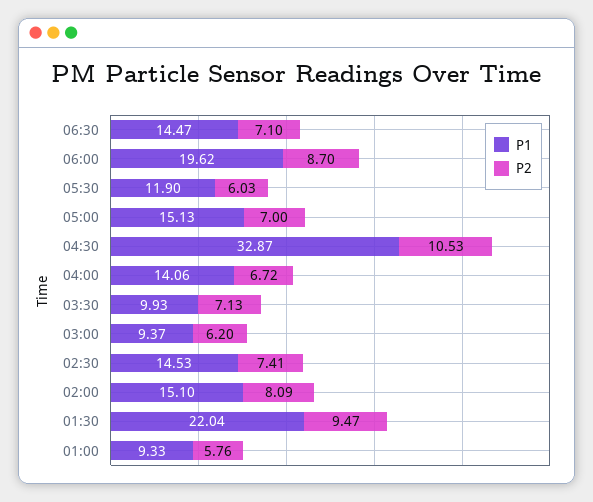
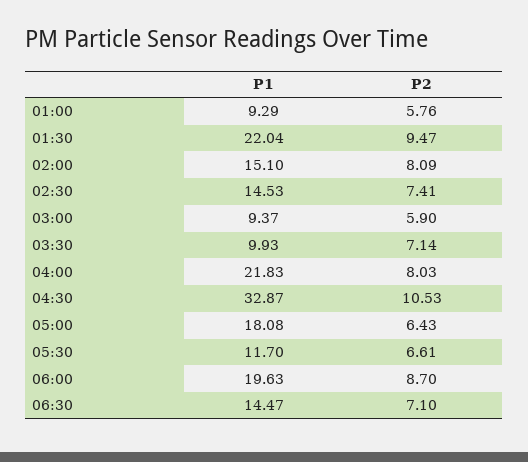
  {
    "P1": {
      "06:30": 14.47,
-     "06:00": 19.62,
+     "06:00": 19.63,
-     "05:30": 11.9,
+     "05:30": 11.7,
-     "05:00": 15.13,
+     "05:00": 18.08,
      "04:30": 32.87,
-     "04:00": 14.06,
+     "04:00": 21.83,
      "03:30": 9.93,
      "03:00": 9.37,
      "02:30": 14.53,
      "02:00": 15.1,
      "01:30": 22.04,
-     "01:00": 9.33
+     "01:00": 9.29
    },
    "P2": {
      "06:30": 7.1,
      "06:00": 8.7,
-     "05:30": 6.03,
+     "05:30": 6.61,
-     "05:00": 7,
+     "05:00": 6.43,
      "04:30": 10.53,
-     "04:00": 6.72,
+     "04:00": 8.03,
-     "03:30": 7.13,
+     "03:30": 7.14,
-     "03:00": 6.2,
+     "03:00": 5.9,
      "02:30": 7.41,
      "02:00": 8.09,
      "01:30": 9.47,
      "01:00": 5.76
    }
  }

